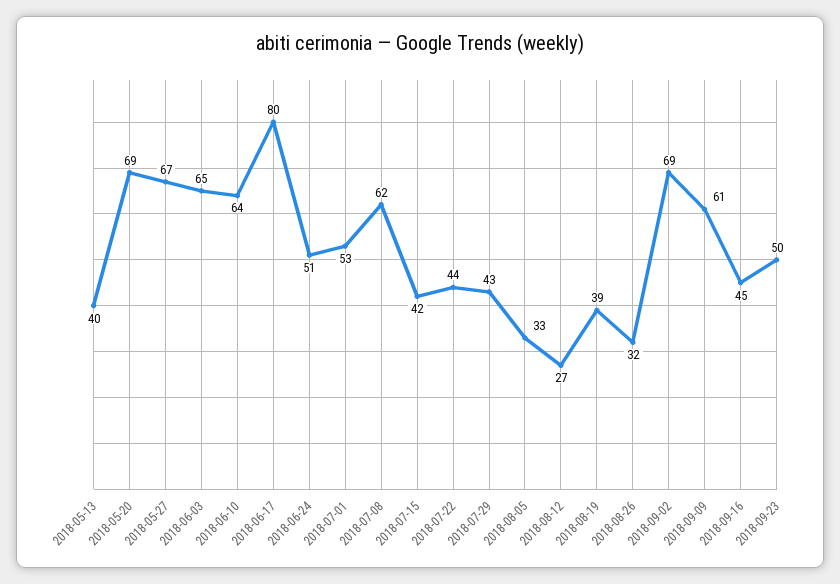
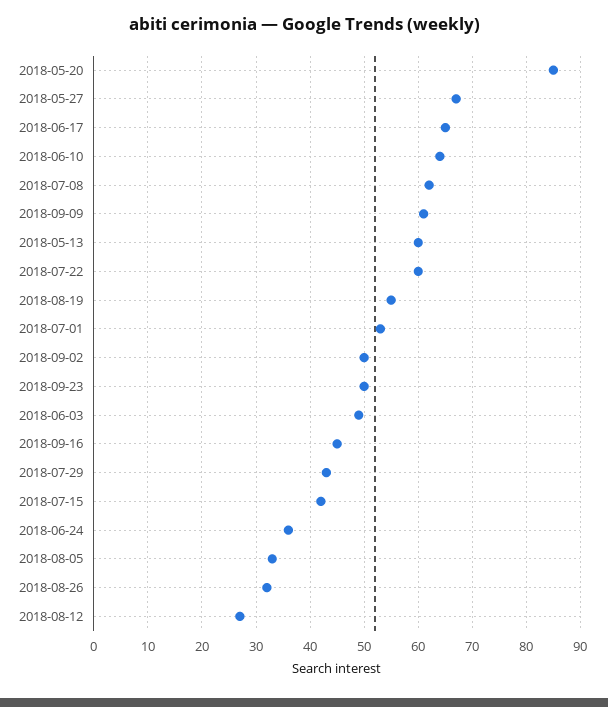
  {
-   "2018-05-13": 40,
+   "2018-05-13": 60,
-   "2018-05-20": 69,
+   "2018-05-20": 85,
    "2018-05-27": 67,
-   "2018-06-03": 65,
+   "2018-06-03": 50,
    "2018-06-10": 64,
-   "2018-06-17": 80,
+   "2018-06-17": 65,
-   "2018-06-24": 51,
+   "2018-06-24": 35,
    "2018-07-01": 53,
    "2018-07-08": 62,
    "2018-07-15": 42,
-   "2018-07-22": 44,
+   "2018-07-22": 60,
    "2018-07-29": 43,
    "2018-08-05": 33,
    "2018-08-12": 27,
-   "2018-08-19": 39,
+   "2018-08-19": 55,
    "2018-08-26": 32,
-   "2018-09-02": 69,
+   "2018-09-02": 50,
    "2018-09-09": 61,
    "2018-09-16": 45,
    "2018-09-23": 50
  }

